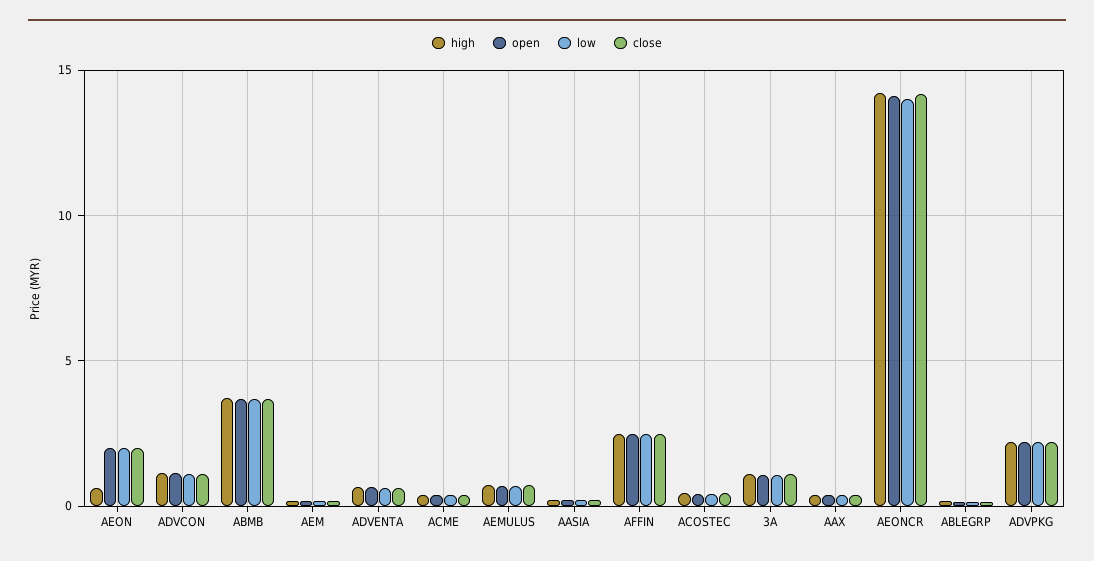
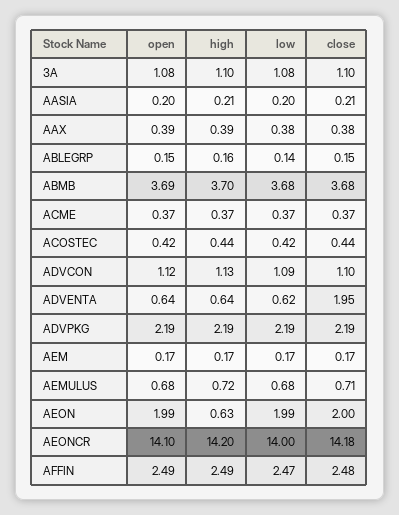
  {
    "high": {
      "AEON": 0.63,
      "ADVCON": 1.13,
      "ABMB": 3.7,
      "AEM": 0.17,
      "ADVENTA": 0.64,
      "ACME": 0.37,
      "AEMULUS": 0.72,
      "AASIA": 0.21,
      "AFFIN": 2.49,
      "ACOSTEC": 0.44,
      "3A": 1.1,
      "AAX": 0.39,
      "AEONCR": 14.2,
      "ABLEGRP": 0.16,
      "ADVPKG": 2.19
    },
    "open": {
      "AEON": 1.99,
      "ADVCON": 1.12,
      "ABMB": 3.69,
      "AEM": 0.17,
      "ADVENTA": 0.64,
      "ACME": 0.37,
      "AEMULUS": 0.68,
      "AASIA": 0.2,
      "AFFIN": 2.49,
      "ACOSTEC": 0.42,
      "3A": 1.08,
      "AAX": 0.39,
      "AEONCR": 14.1,
      "ABLEGRP": 0.15,
      "ADVPKG": 2.19
    },
    "low": {
      "AEON": 1.99,
      "ADVCON": 1.09,
      "ABMB": 3.68,
      "AEM": 0.17,
      "ADVENTA": 0.62,
      "ACME": 0.37,
      "AEMULUS": 0.68,
      "AASIA": 0.2,
      "AFFIN": 2.47,
      "ACOSTEC": 0.42,
      "3A": 1.08,
      "AAX": 0.38,
      "AEONCR": 14,
      "ABLEGRP": 0.14,
      "ADVPKG": 2.19
    },
    "close": {
      "AEON": 2,
      "ADVCON": 1.1,
      "ABMB": 3.68,
      "AEM": 0.17,
-     "ADVENTA": 0.5,
+     "ADVENTA": 1.95,
      "ACME": 0.37,
      "AEMULUS": 0.71,
      "AASIA": 0.21,
      "AFFIN": 2.48,
      "ACOSTEC": 0.44,
      "3A": 1.1,
      "AAX": 0.38,
      "AEONCR": 14.18,
      "ABLEGRP": 0.15,
      "ADVPKG": 2.19
    }
  }

